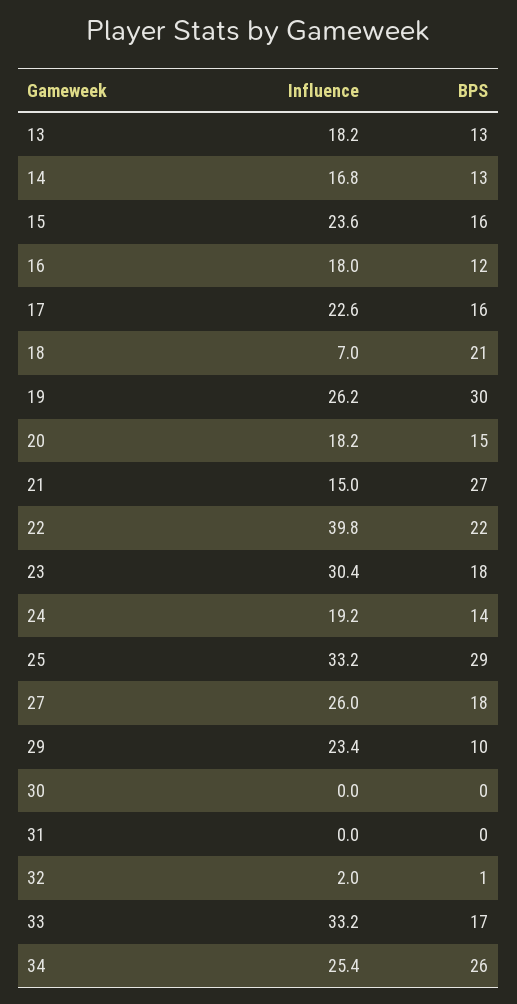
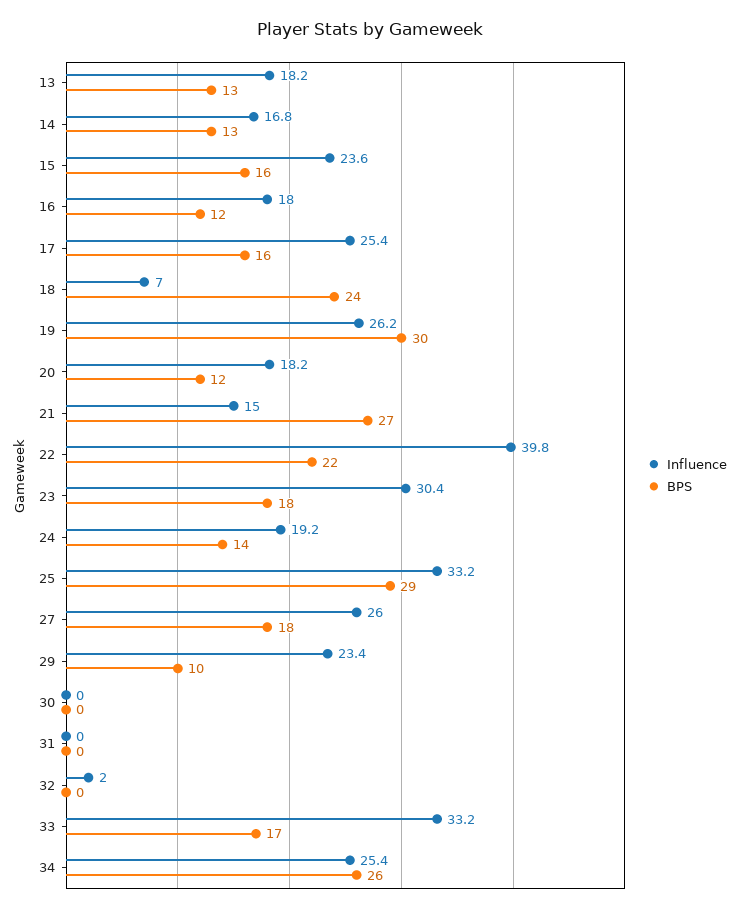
  {
    "Influence": {
      "13": 18.2,
      "14": 16.8,
      "15": 23.6,
      "16": 18,
-     "17": 22.6,
+     "17": 25.4,
      "18": 7,
      "19": 26.2,
      "20": 18.2,
      "21": 15,
      "22": 39.8,
      "23": 30.4,
      "24": 19.2,
      "25": 33.2,
      "27": 26,
      "29": 23.4,
      "30": 0,
      "31": 0,
      "32": 2,
      "33": 33.2,
      "34": 25.4
    },
    "BPS": {
      "13": 13,
      "14": 13,
      "15": 16,
      "16": 12,
      "17": 16,
-     "18": 21,
+     "18": 24,
      "19": 30,
-     "20": 15,
+     "20": 12,
      "21": 27,
      "22": 22,
      "23": 18,
      "24": 14,
      "25": 29,
      "27": 18,
      "29": 10,
      "30": 0,
      "31": 0,
-     "32": 1,
+     "32": 0,
      "33": 17,
      "34": 26
    }
  }

